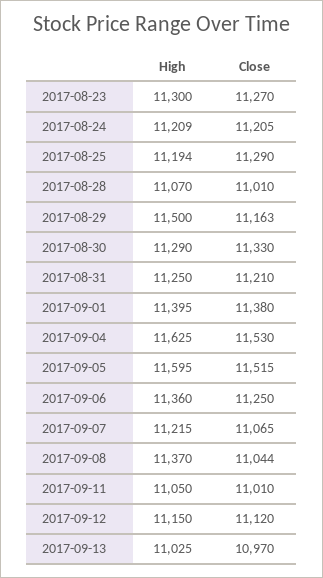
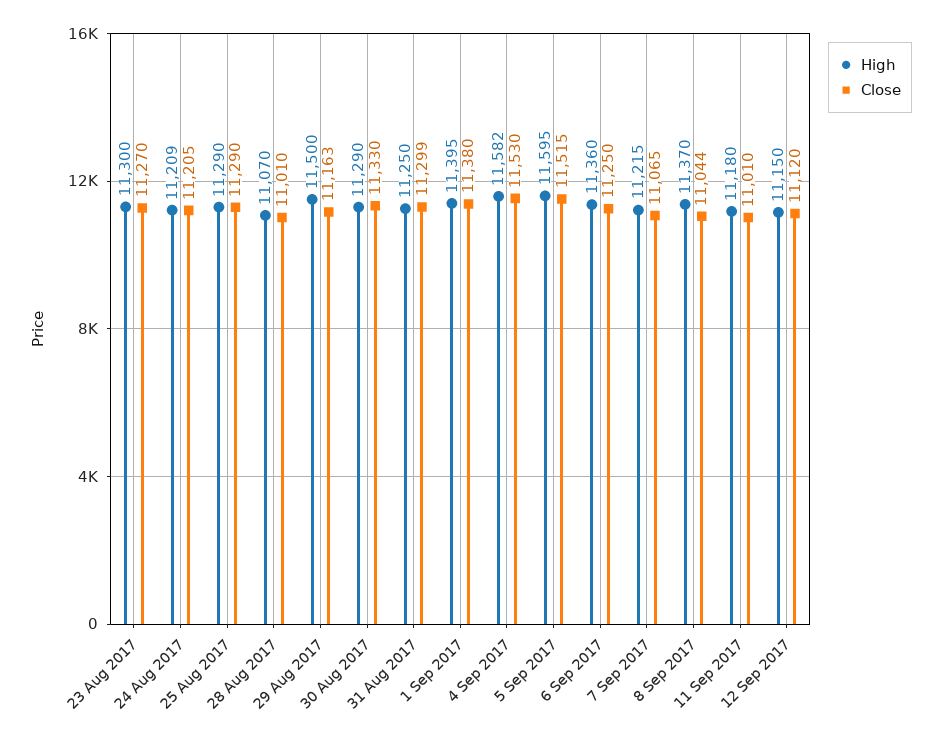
  {
    "High": {
      "2017-08-23": 11300,
      "2017-08-24": 11209,
-     "2017-08-25": 11194,
+     "2017-08-25": 11290,
      "2017-08-28": 11070,
      "2017-08-29": 11500,
      "2017-08-30": 11290,
      "2017-08-31": 11250,
      "2017-09-01": 11395,
-     "2017-09-04": 11625,
+     "2017-09-04": 11582,
      "2017-09-05": 11595,
      "2017-09-06": 11360,
      "2017-09-07": 11215,
      "2017-09-08": 11370,
-     "2017-09-11": 11050,
+     "2017-09-11": 11180,
-     "2017-09-12": 11150,
+     "2017-09-12": 11150
-     "2017-09-13": 11025
    },
    "Close": {
      "2017-08-23": 11270,
      "2017-08-24": 11205,
      "2017-08-25": 11290,
      "2017-08-28": 11010,
      "2017-08-29": 11163,
      "2017-08-30": 11330,
-     "2017-08-31": 11210,
+     "2017-08-31": 11299,
      "2017-09-01": 11380,
      "2017-09-04": 11530,
      "2017-09-05": 11515,
      "2017-09-06": 11250,
      "2017-09-07": 11065,
      "2017-09-08": 11044,
      "2017-09-11": 11010,
-     "2017-09-12": 11120,
+     "2017-09-12": 11120
-     "2017-09-13": 10970
    }
  }

